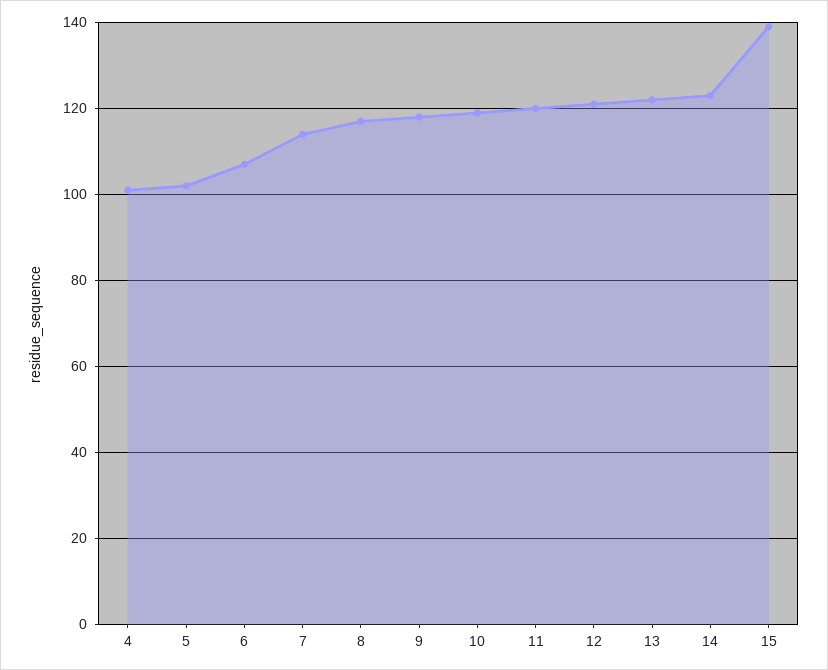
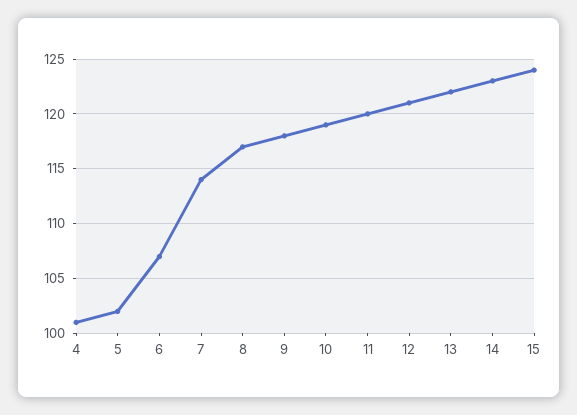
  {
    "4": 101,
    "5": 102,
    "6": 107,
    "7": 114,
    "8": 117,
    "9": 118,
    "10": 119,
    "11": 120,
    "12": 121,
    "13": 122,
    "14": 123,
-   "15": 140
+   "15": 124
  }

